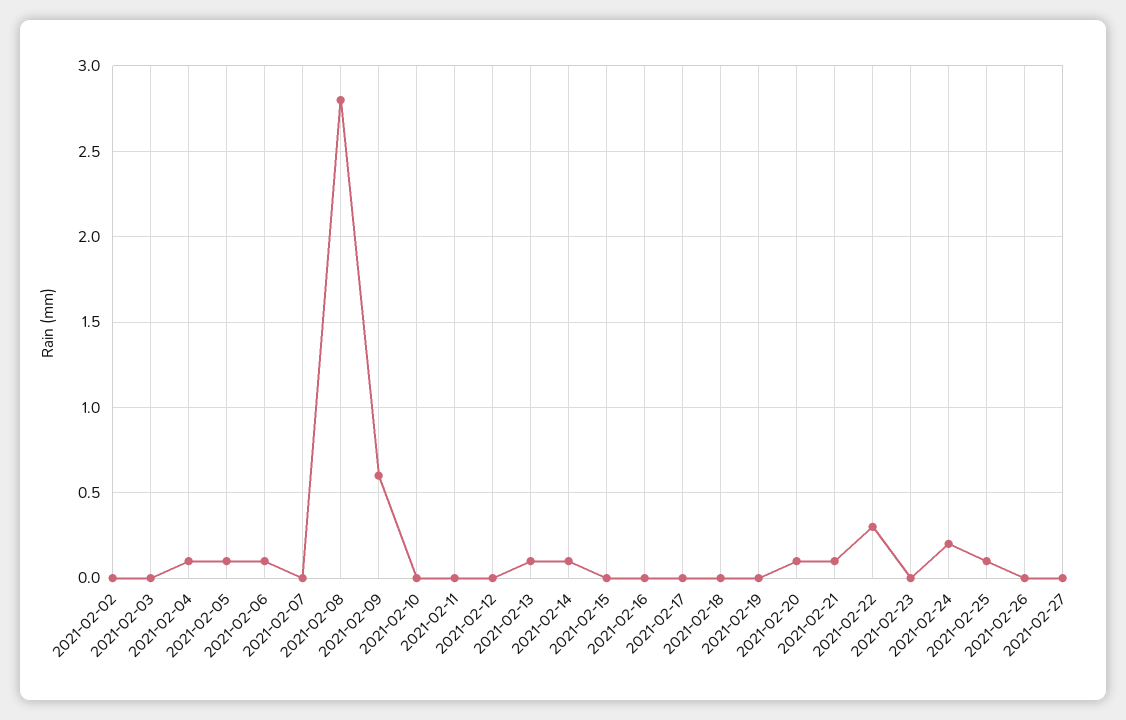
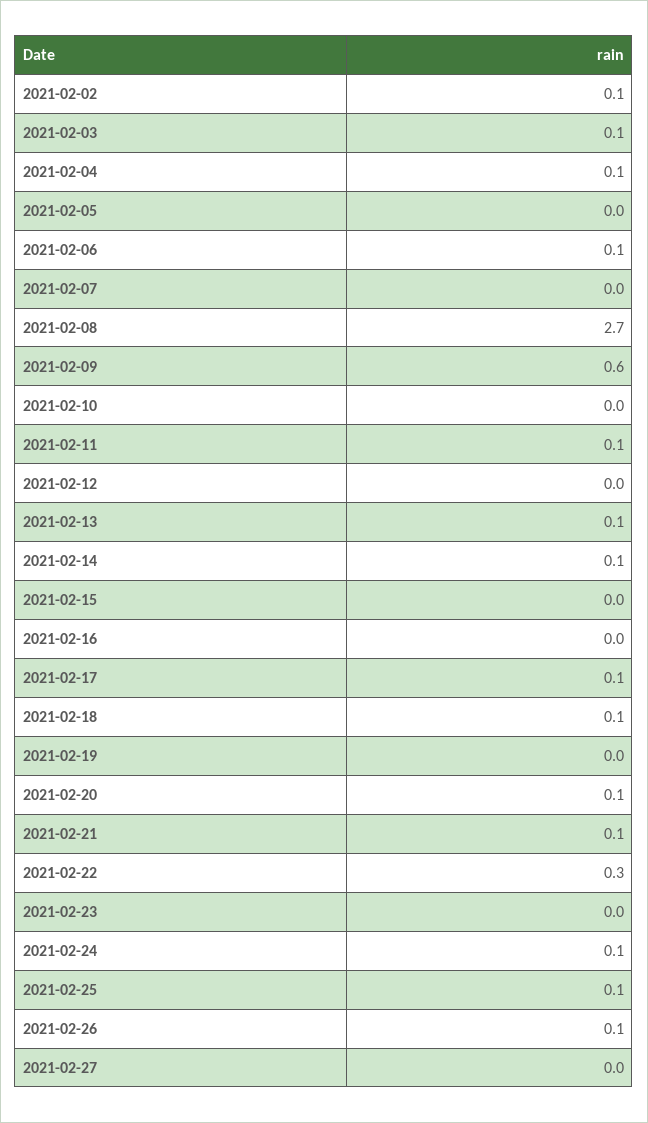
  {
-   "2021-02-02": 0,
+   "2021-02-02": 0.1,
-   "2021-02-03": 0,
+   "2021-02-03": 0.1,
    "2021-02-04": 0.1,
-   "2021-02-05": 0.1,
+   "2021-02-05": 0,
    "2021-02-06": 0.1,
    "2021-02-07": 0,
-   "2021-02-08": 2.8,
+   "2021-02-08": 2.7,
    "2021-02-09": 0.6,
    "2021-02-10": 0,
-   "2021-02-11": 0,
+   "2021-02-11": 0.1,
    "2021-02-12": 0,
    "2021-02-13": 0.1,
    "2021-02-14": 0.1,
    "2021-02-15": 0,
    "2021-02-16": 0,
-   "2021-02-17": 0,
+   "2021-02-17": 0.1,
-   "2021-02-18": 0,
+   "2021-02-18": 0.1,
    "2021-02-19": 0,
    "2021-02-20": 0.1,
    "2021-02-21": 0.1,
    "2021-02-22": 0.3,
    "2021-02-23": 0,
-   "2021-02-24": 0.2,
+   "2021-02-24": 0.1,
    "2021-02-25": 0.1,
-   "2021-02-26": 0,
+   "2021-02-26": 0.1,
    "2021-02-27": 0
  }

